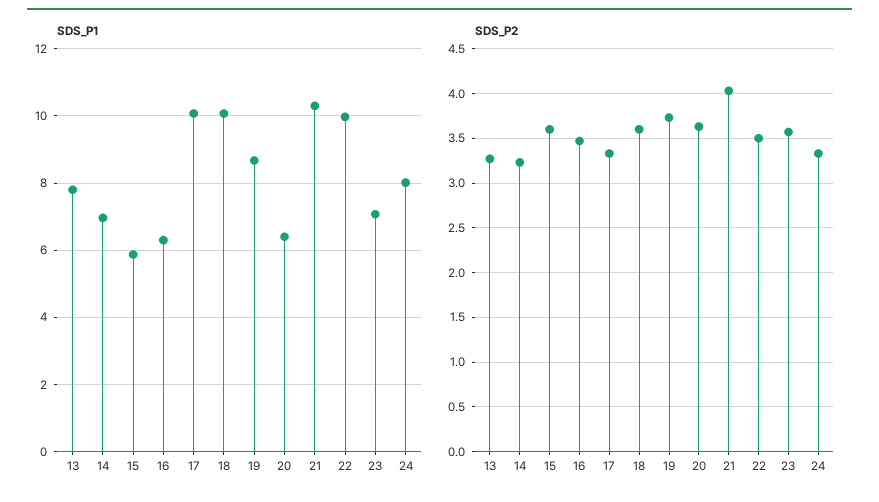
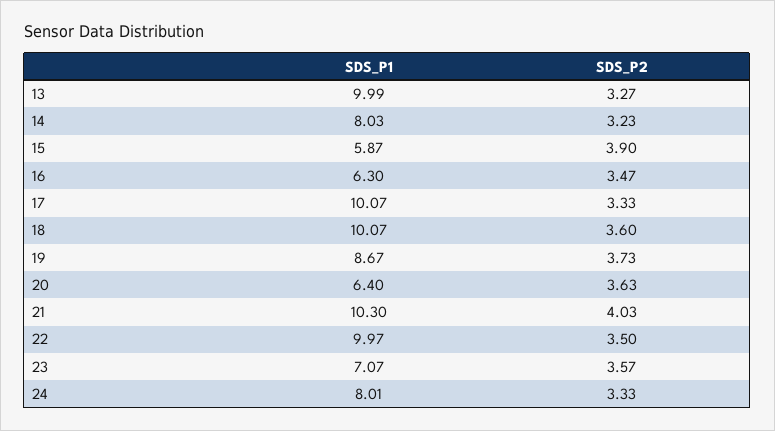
  {
    "SDS_P1": {
-     "13": 7.8,
+     "13": 9.99,
-     "14": 7,
+     "14": 8.03,
      "15": 5.87,
      "16": 6.3,
      "17": 10.07,
      "18": 10.07,
      "19": 8.67,
      "20": 6.4,
      "21": 10.3,
      "22": 9.97,
      "23": 7.07,
      "24": 8.01
    },
    "SDS_P2": {
      "13": 3.27,
      "14": 3.23,
-     "15": 3.6,
+     "15": 3.9,
      "16": 3.47,
      "17": 3.33,
      "18": 3.6,
      "19": 3.73,
      "20": 3.63,
      "21": 4.03,
      "22": 3.5,
      "23": 3.57,
      "24": 3.33
    }
  }

